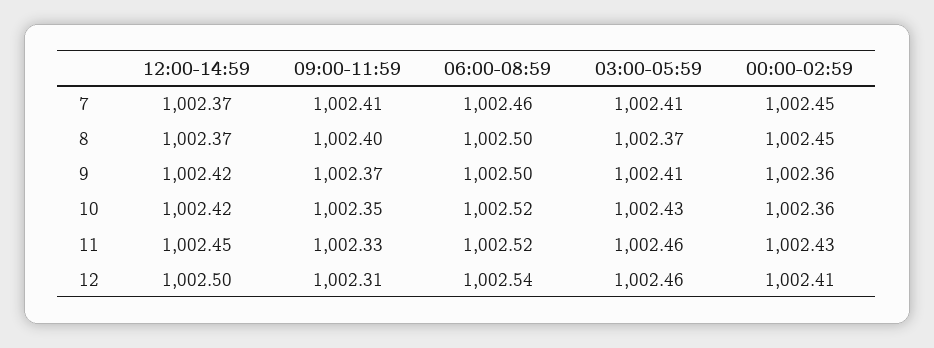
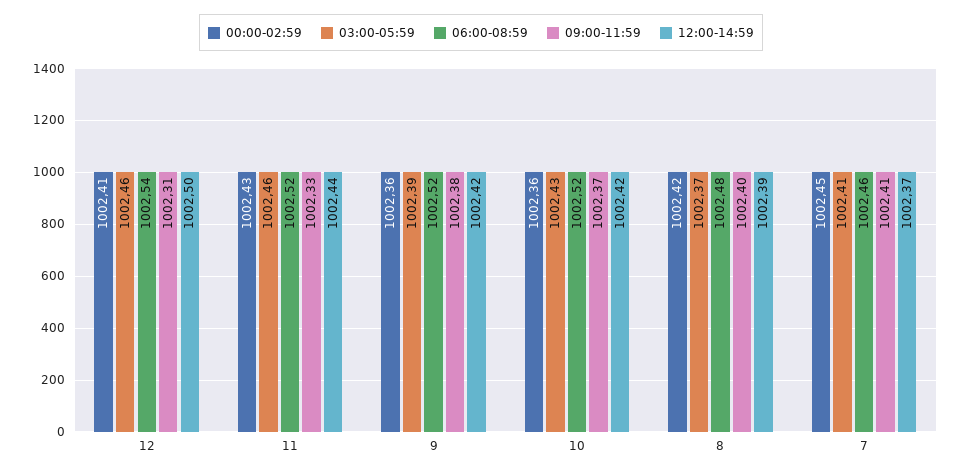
  {
    "12:00-14:59": {
      "7": 1002.37,
-     "8": 1002.37,
+     "8": 1002.39,
      "9": 1002.42,
      "10": 1002.42,
-     "11": 1002.45,
+     "11": 1002.44,
      "12": 1002.5
    },
    "09:00-11:59": {
      "7": 1002.41,
      "8": 1002.4,
-     "9": 1002.37,
+     "9": 1002.38,
-     "10": 1002.35,
+     "10": 1002.37,
      "11": 1002.33,
      "12": 1002.31
    },
    "06:00-08:59": {
      "7": 1002.46,
-     "8": 1002.5,
+     "8": 1002.48,
-     "9": 1002.5,
+     "9": 1002.52,
      "10": 1002.52,
      "11": 1002.52,
      "12": 1002.54
    },
    "03:00-05:59": {
      "7": 1002.41,
      "8": 1002.37,
-     "9": 1002.41,
+     "9": 1002.39,
      "10": 1002.43,
      "11": 1002.46,
      "12": 1002.46
    },
    "00:00-02:59": {
      "7": 1002.45,
-     "8": 1002.45,
+     "8": 1002.42,
      "9": 1002.36,
      "10": 1002.36,
      "11": 1002.43,
      "12": 1002.41
    }
  }

